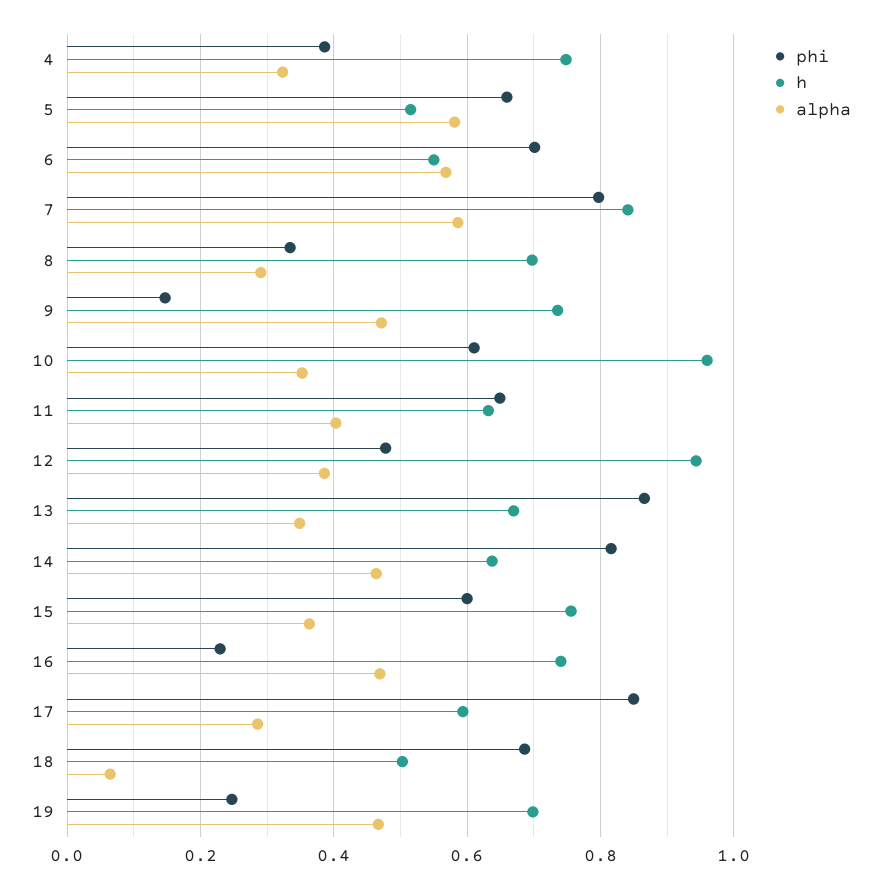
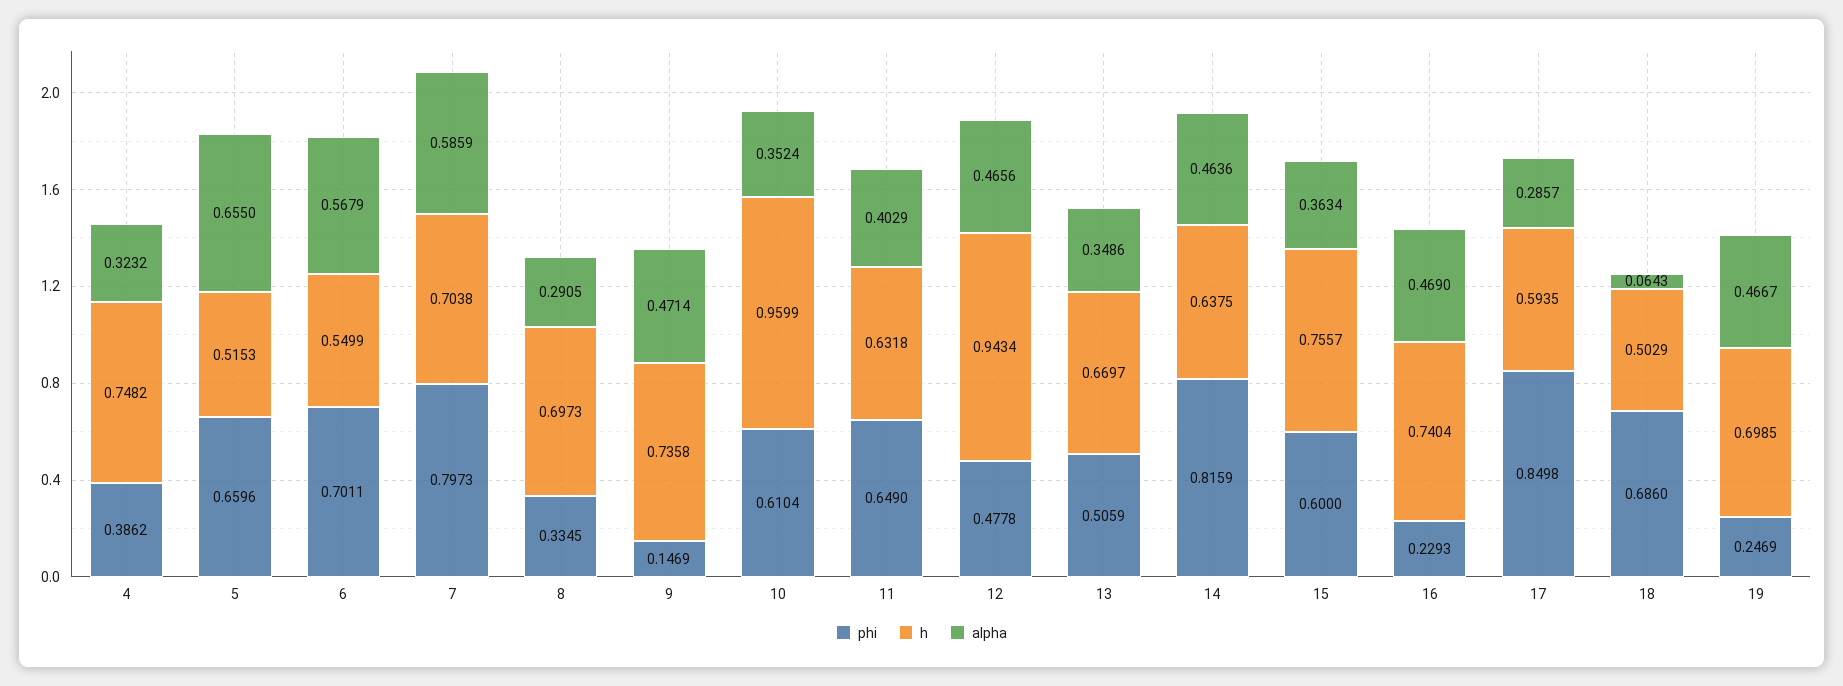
  {
    "phi": {
      "4": 0.3862,
      "5": 0.6596,
      "6": 0.7011,
      "7": 0.7973,
      "8": 0.3345,
      "9": 0.1469,
      "10": 0.6104,
      "11": 0.649,
      "12": 0.4778,
-     "13": 0.86,
+     "13": 0.5059,
      "14": 0.8159,
      "15": 0.6,
      "16": 0.2293,
      "17": 0.8498,
      "18": 0.686,
      "19": 0.2469
    },
    "h": {
      "4": 0.7482,
      "5": 0.5153,
      "6": 0.5499,
-     "7": 0.84,
+     "7": 0.7038,
      "8": 0.6973,
      "9": 0.7358,
      "10": 0.9599,
      "11": 0.6318,
      "12": 0.9434,
      "13": 0.6697,
      "14": 0.6375,
      "15": 0.7557,
      "16": 0.7404,
      "17": 0.5935,
      "18": 0.5029,
      "19": 0.6985
    },
    "alpha": {
      "4": 0.3232,
-     "5": 0.58,
+     "5": 0.655,
      "6": 0.5679,
      "7": 0.5859,
      "8": 0.2905,
      "9": 0.4714,
      "10": 0.3524,
      "11": 0.4029,
-     "12": 0.38,
+     "12": 0.4656,
      "13": 0.3486,
      "14": 0.4636,
      "15": 0.3634,
      "16": 0.469,
      "17": 0.2857,
      "18": 0.0643,
      "19": 0.4667
    }
  }

